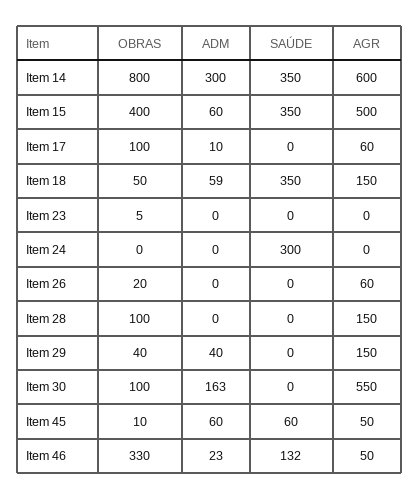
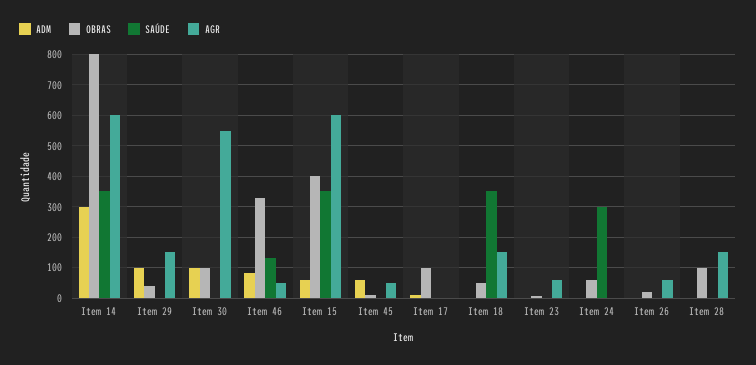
  {
    "OBRAS": {
      "Item 14": 800,
      "Item 15": 400,
      "Item 17": 100,
      "Item 18": 50,
      "Item 23": 5,
-     "Item 24": 0,
+     "Item 24": 60,
      "Item 26": 20,
      "Item 28": 100,
      "Item 29": 40,
      "Item 30": 100,
      "Item 45": 10,
      "Item 46": 330
    },
    "ADM": {
      "Item 14": 300,
      "Item 15": 60,
      "Item 17": 10,
-     "Item 18": 59,
+     "Item 18": 0,
      "Item 23": 0,
      "Item 24": 0,
      "Item 26": 0,
      "Item 28": 0,
-     "Item 29": 40,
+     "Item 29": 100,
-     "Item 30": 163,
+     "Item 30": 100,
      "Item 45": 60,
-     "Item 46": 23
+     "Item 46": 80
    },
    "SAÚDE": {
      "Item 14": 350,
      "Item 15": 350,
      "Item 17": 0,
      "Item 18": 350,
      "Item 23": 0,
      "Item 24": 300,
      "Item 26": 0,
      "Item 28": 0,
      "Item 29": 0,
      "Item 30": 0,
-     "Item 45": 60,
+     "Item 45": 0,
      "Item 46": 132
    },
    "AGR": {
      "Item 14": 600,
-     "Item 15": 500,
+     "Item 15": 600,
-     "Item 17": 60,
+     "Item 17": 0,
      "Item 18": 150,
-     "Item 23": 0,
+     "Item 23": 60,
      "Item 24": 0,
      "Item 26": 60,
      "Item 28": 150,
      "Item 29": 150,
      "Item 30": 550,
      "Item 45": 50,
      "Item 46": 50
    }
  }

